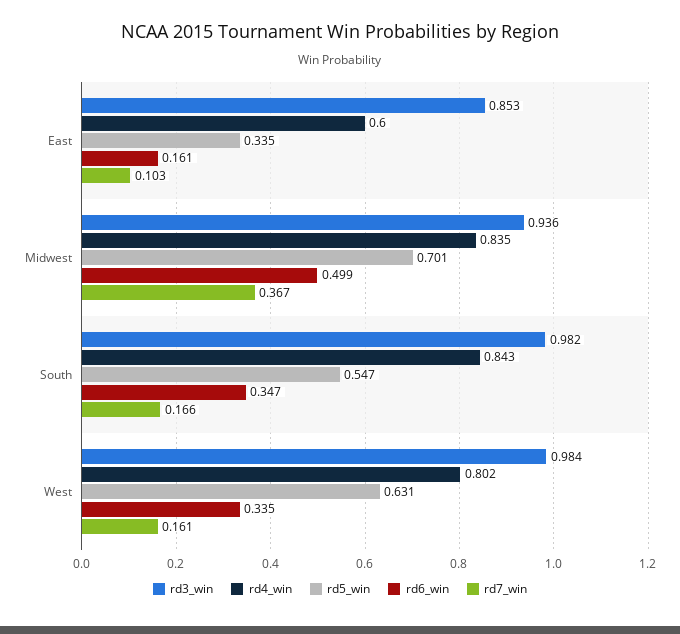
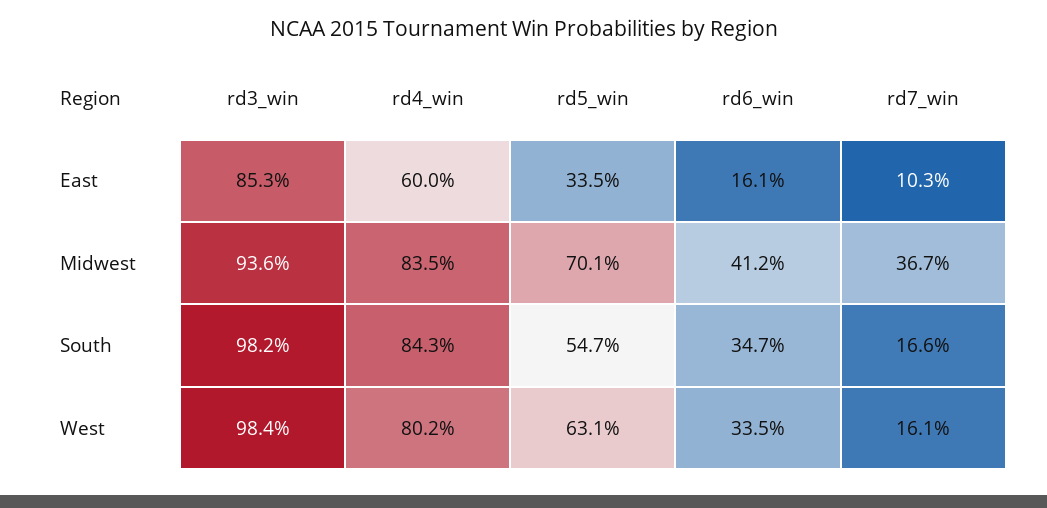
  {
    "rd3_win": {
      "East": 0.853,
      "Midwest": 0.936,
      "South": 0.982,
      "West": 0.984
    },
    "rd4_win": {
      "East": 0.6,
      "Midwest": 0.835,
      "South": 0.843,
      "West": 0.802
    },
    "rd5_win": {
      "East": 0.335,
      "Midwest": 0.701,
      "South": 0.547,
      "West": 0.631
    },
    "rd6_win": {
      "East": 0.161,
-     "Midwest": 0.499,
+     "Midwest": 0.412,
      "South": 0.347,
      "West": 0.335
    },
    "rd7_win": {
      "East": 0.103,
      "Midwest": 0.367,
      "South": 0.166,
      "West": 0.161
    }
  }

